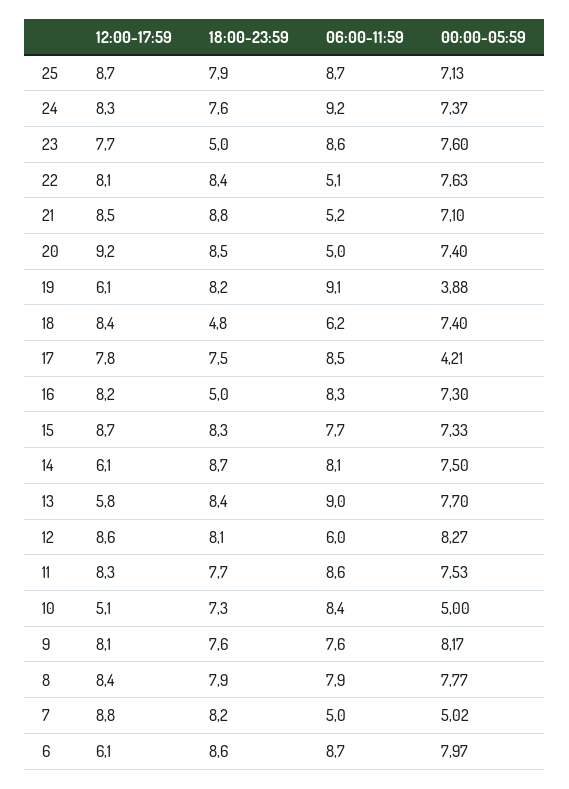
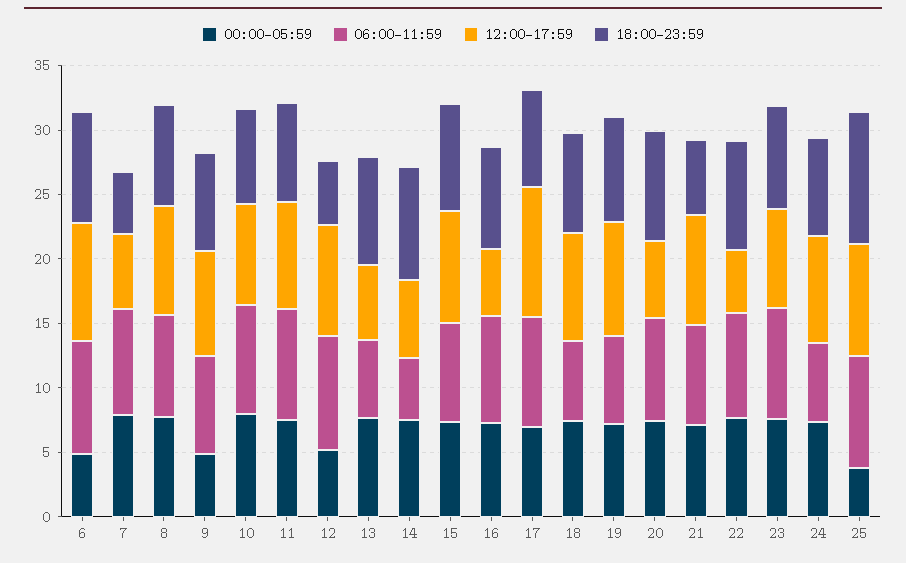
  {
    "12:00-17:59": {
      "25": 8.7,
      "24": 8.3,
      "23": 7.7,
-     "22": 8.1,
+     "22": 5,
      "21": 8.5,
-     "20": 9.2,
+     "20": 6,
-     "19": 6.1,
+     "19": 9,
      "18": 8.4,
-     "17": 7.8,
+     "17": 10,
-     "16": 8.2,
+     "16": 5,
      "15": 8.7,
      "14": 6.1,
      "13": 5.8,
      "12": 8.6,
      "11": 8.3,
-     "10": 5.1,
+     "10": 8,
      "9": 8.1,
      "8": 8.4,
-     "7": 8.8,
+     "7": 6,
-     "6": 6.1
+     "6": 9
    },
    "18:00-23:59": {
-     "25": 7.9,
+     "25": 10,
      "24": 7.6,
-     "23": 5,
+     "23": 8,
      "22": 8.4,
-     "21": 8.8,
+     "21": 6,
      "20": 8.5,
      "19": 8.2,
-     "18": 4.8,
+     "18": 8,
      "17": 7.5,
-     "16": 5,
+     "16": 8,
      "15": 8.3,
      "14": 8.7,
      "13": 8.4,
-     "12": 8.1,
+     "12": 5,
      "11": 7.7,
      "10": 7.3,
      "9": 7.6,
      "8": 7.9,
-     "7": 8.2,
+     "7": 5,
      "6": 8.6
    },
    "06:00-11:59": {
      "25": 8.7,
-     "24": 9.2,
+     "24": 6,
      "23": 8.6,
-     "22": 5.1,
+     "22": 8,
-     "21": 5.2,
+     "21": 8,
-     "20": 5,
+     "20": 8,
-     "19": 9.1,
+     "19": 7,
      "18": 6.2,
      "17": 8.5,
      "16": 8.3,
      "15": 7.7,
-     "14": 8.1,
+     "14": 5,
-     "13": 9,
+     "13": 6,
-     "12": 6,
+     "12": 9,
      "11": 8.6,
      "10": 8.4,
      "9": 7.6,
      "8": 7.9,
-     "7": 5,
+     "7": 8,
      "6": 8.7
    },
    "00:00-05:59": {
-     "25": 7.13,
+     "25": 4,
      "24": 7.37,
      "23": 7.6,
      "22": 7.63,
      "21": 7.1,
      "20": 7.4,
-     "19": 3.88,
+     "19": 7,
      "18": 7.4,
-     "17": 4.21,
+     "17": 7,
      "16": 7.3,
      "15": 7.33,
      "14": 7.5,
      "13": 7.7,
-     "12": 8.27,
+     "12": 5,
      "11": 7.53,
-     "10": 5,
+     "10": 8,
-     "9": 8.17,
+     "9": 5,
      "8": 7.77,
-     "7": 5.02,
+     "7": 8,
-     "6": 7.97
+     "6": 5
    }
  }

